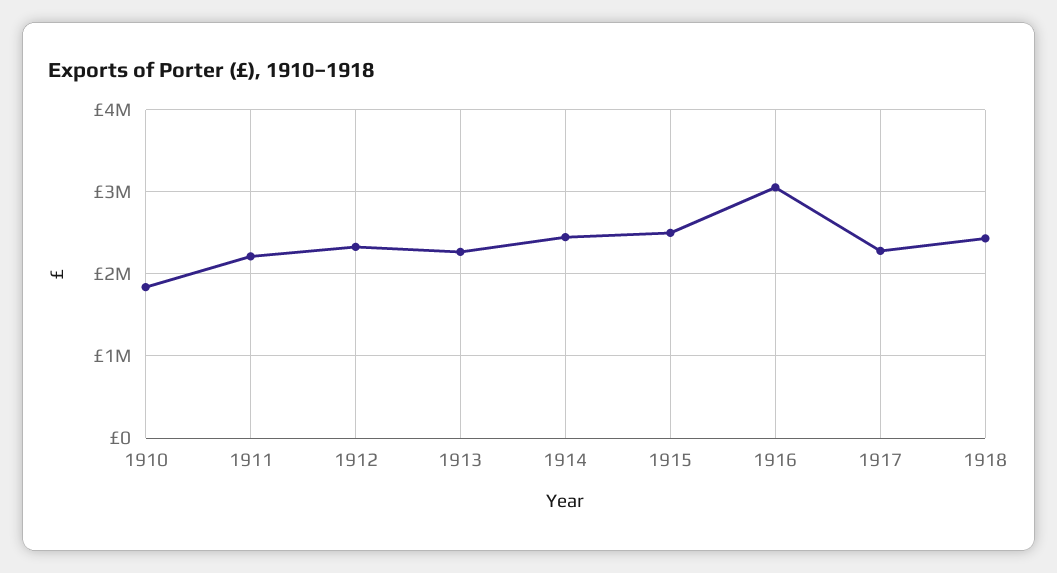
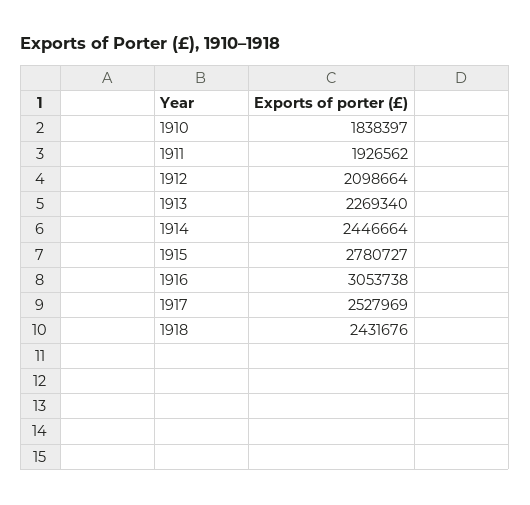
  {
    "1910": 1838397,
-   "1911": 2200000,
+   "1911": 1926562,
-   "1912": 2300000,
+   "1912": 2098664,
    "1913": 2269340,
    "1914": 2446664,
-   "1915": 2500000,
+   "1915": 2780727,
    "1916": 3053738,
-   "1917": 2300000,
+   "1917": 2527969,
    "1918": 2431676
  }

